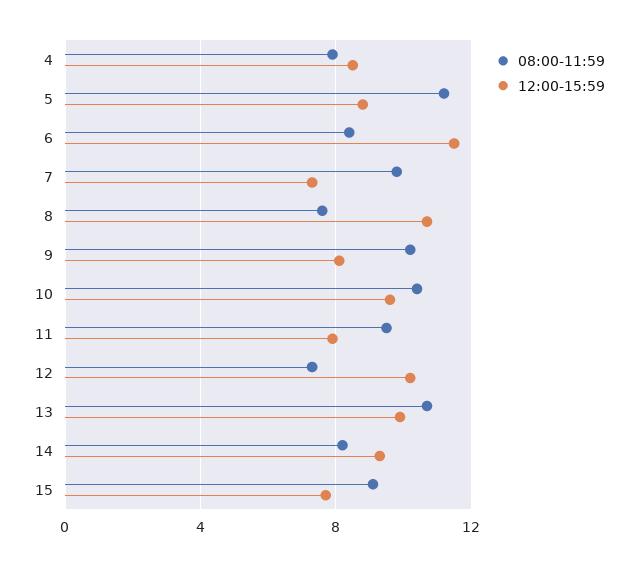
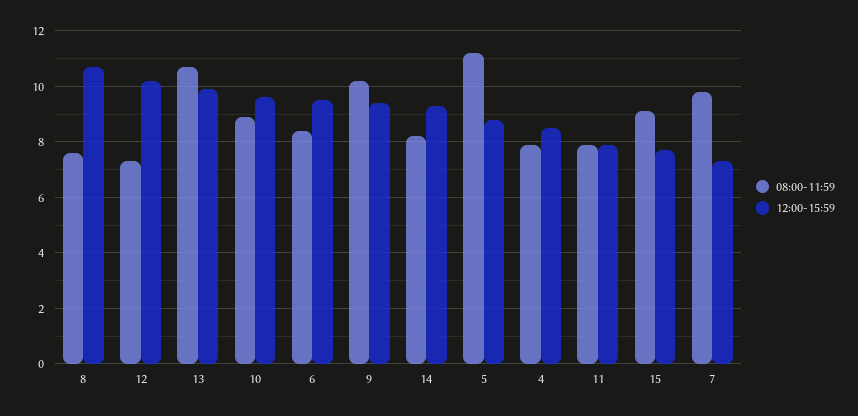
  {
    "08:00-11:59": {
      "4": 8,
      "5": 11,
      "6": 8.5,
      "7": 10,
      "8": 7.5,
      "9": 10,
-     "10": 10.5,
+     "10": 9,
-     "11": 9.5,
+     "11": 8,
      "12": 7.5,
      "13": 10.5,
      "14": 8,
      "15": 9
    },
    "12:00-15:59": {
      "4": 8.5,
      "5": 9,
-     "6": 11.5,
+     "6": 9.5,
      "7": 7.5,
      "8": 10.5,
-     "9": 8,
+     "9": 9.5,
      "10": 9.5,
      "11": 8,
      "12": 10,
      "13": 10,
      "14": 9.5,
      "15": 7.5
    }
  }

